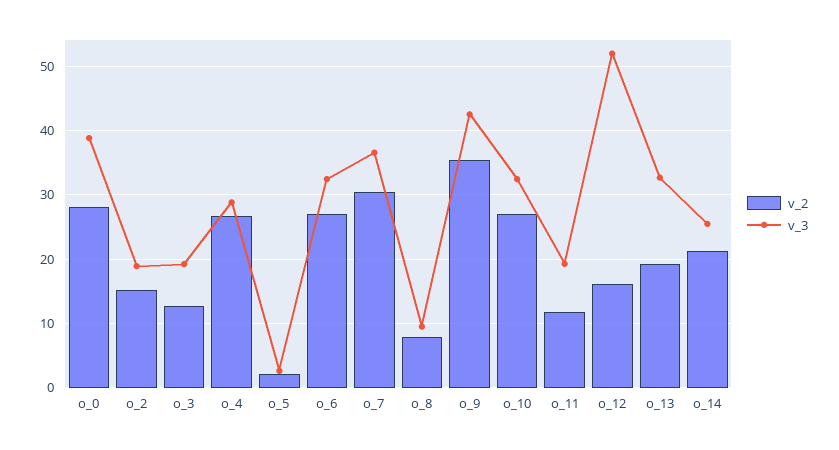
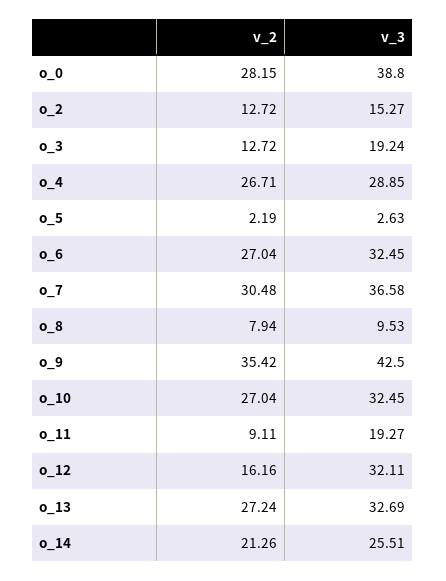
  {
    "v_2": {
      "o_0": 28.15,
-     "o_2": 15,
+     "o_2": 12.72,
      "o_3": 12.72,
      "o_4": 26.71,
      "o_5": 2.19,
      "o_6": 27.04,
      "o_7": 30.48,
      "o_8": 7.94,
      "o_9": 35.42,
      "o_10": 27.04,
-     "o_11": 12,
+     "o_11": 9.11,
      "o_12": 16.16,
-     "o_13": 19,
+     "o_13": 27.24,
      "o_14": 21.26
    },
    "v_3": {
      "o_0": 38.8,
-     "o_2": 19,
+     "o_2": 15.27,
      "o_3": 19.24,
      "o_4": 28.85,
      "o_5": 2.63,
      "o_6": 32.45,
      "o_7": 36.58,
      "o_8": 9.53,
      "o_9": 42.5,
      "o_10": 32.45,
      "o_11": 19.27,
-     "o_12": 52,
+     "o_12": 32.11,
      "o_13": 32.69,
      "o_14": 25.51
    }
  }

